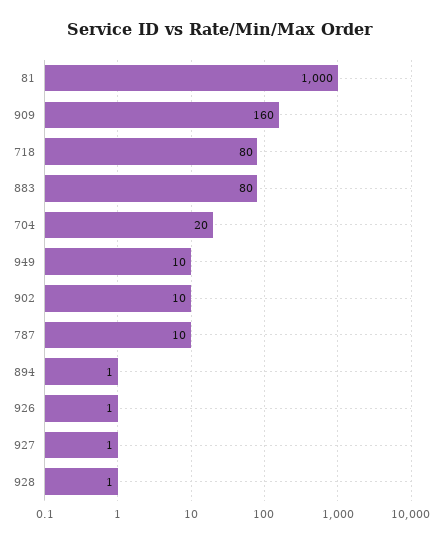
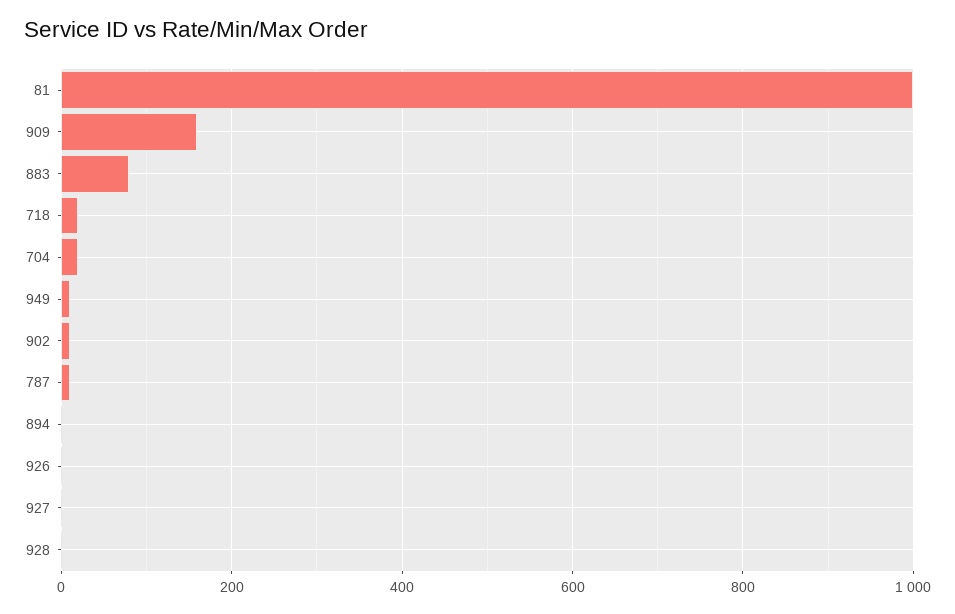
  {
    "81": 1000,
    "909": 160,
-   "718": 80,
+   "718": 20,
    "883": 80,
    "704": 20,
    "949": 10,
    "902": 10,
    "787": 10,
    "894": 1,
    "926": 1,
    "927": 1,
    "928": 1
  }

